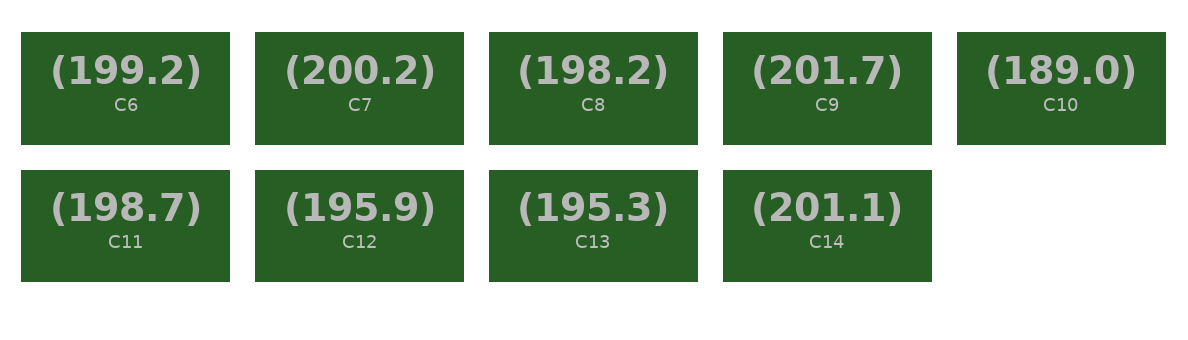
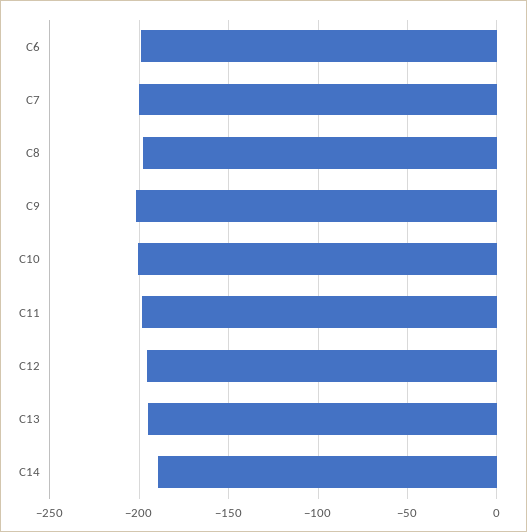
  {
    "C6": -199.2,
    "C7": -200.2,
    "C8": -198.2,
    "C9": -201.7,
-   "C10": -189,
+   "C10": -200,
    "C11": -198.7,
    "C12": -195.9,
    "C13": -195.3,
-   "C14": -201.1
+   "C14": -190
  }

